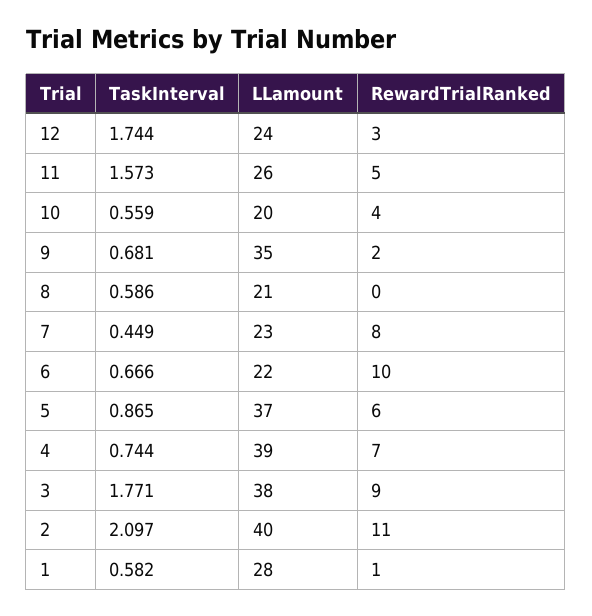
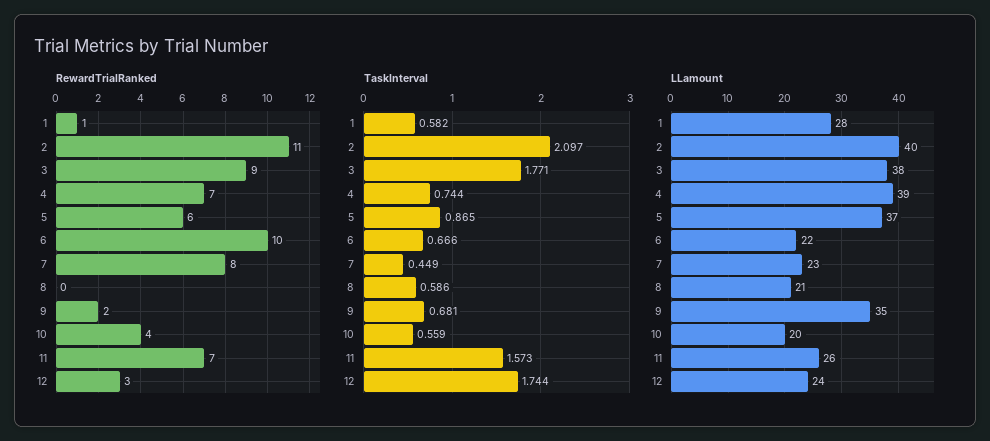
  {
    "TaskInterval": {
      "12": 1.744,
      "11": 1.573,
      "10": 0.559,
      "9": 0.681,
      "8": 0.586,
      "7": 0.449,
      "6": 0.666,
      "5": 0.865,
      "4": 0.744,
      "3": 1.771,
      "2": 2.097,
      "1": 0.582
    },
    "LLamount": {
      "12": 24,
      "11": 26,
      "10": 20,
      "9": 35,
      "8": 21,
      "7": 23,
      "6": 22,
      "5": 37,
      "4": 39,
      "3": 38,
      "2": 40,
      "1": 28
    },
    "RewardTrialRanked": {
      "12": 3,
-     "11": 5,
+     "11": 7,
      "10": 4,
      "9": 2,
      "8": 0,
      "7": 8,
      "6": 10,
      "5": 6,
      "4": 7,
      "3": 9,
      "2": 11,
      "1": 1
    }
  }

